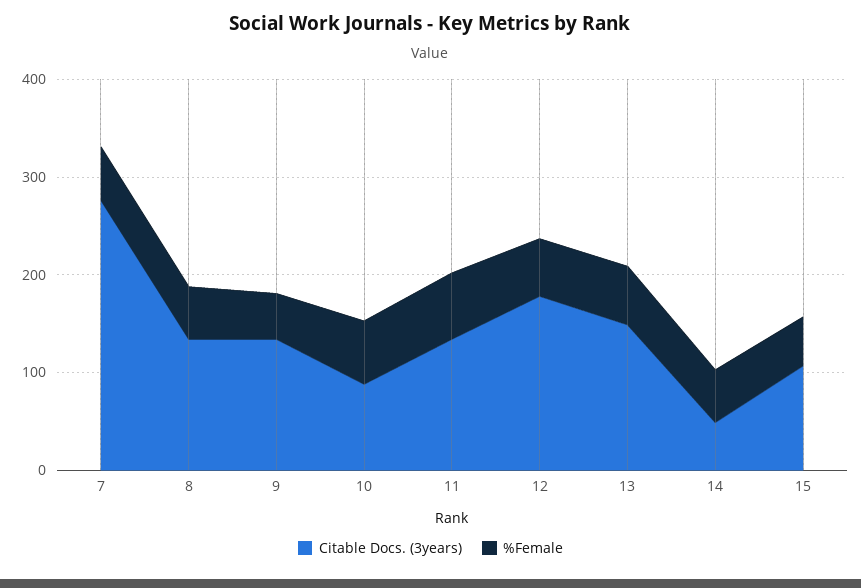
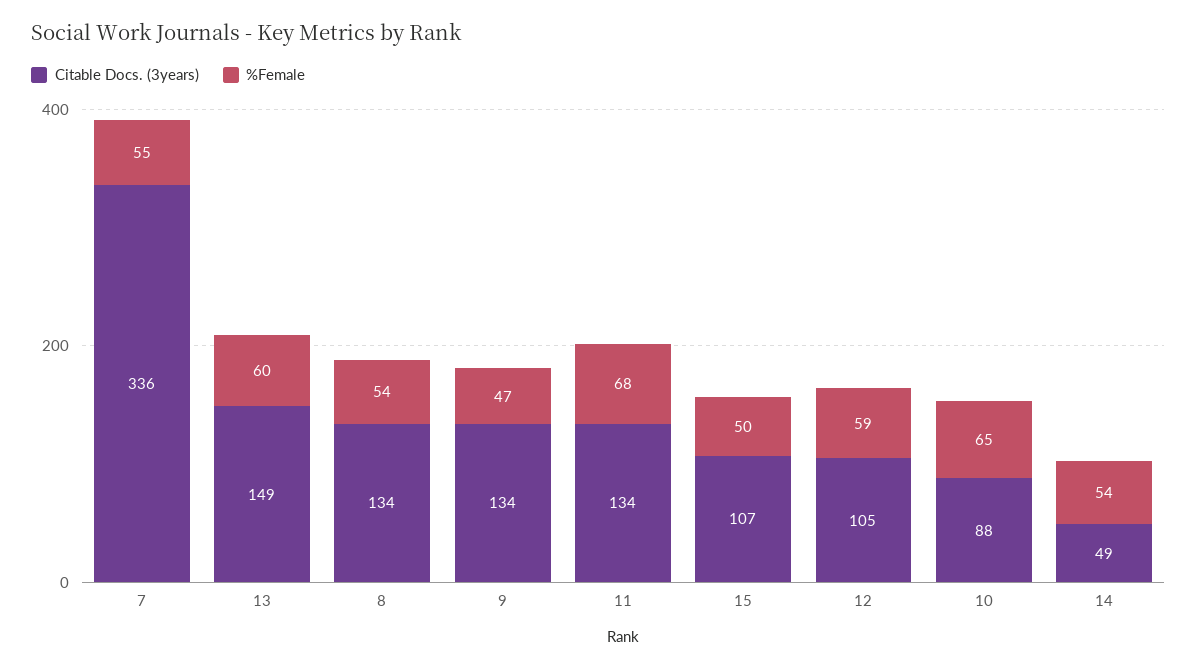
  {
    "Citable Docs. (3years)": {
-     "7": 280,
+     "7": 336,
      "8": 134,
      "9": 134,
      "10": 88,
      "11": 134,
-     "12": 180,
+     "12": 105,
      "13": 149,
      "14": 49,
      "15": 107
    },
    "%Female": {
      "7": 55,
      "8": 54,
      "9": 47,
      "10": 65,
      "11": 68,
      "12": 59,
      "13": 60,
      "14": 54,
      "15": 50
    }
  }

